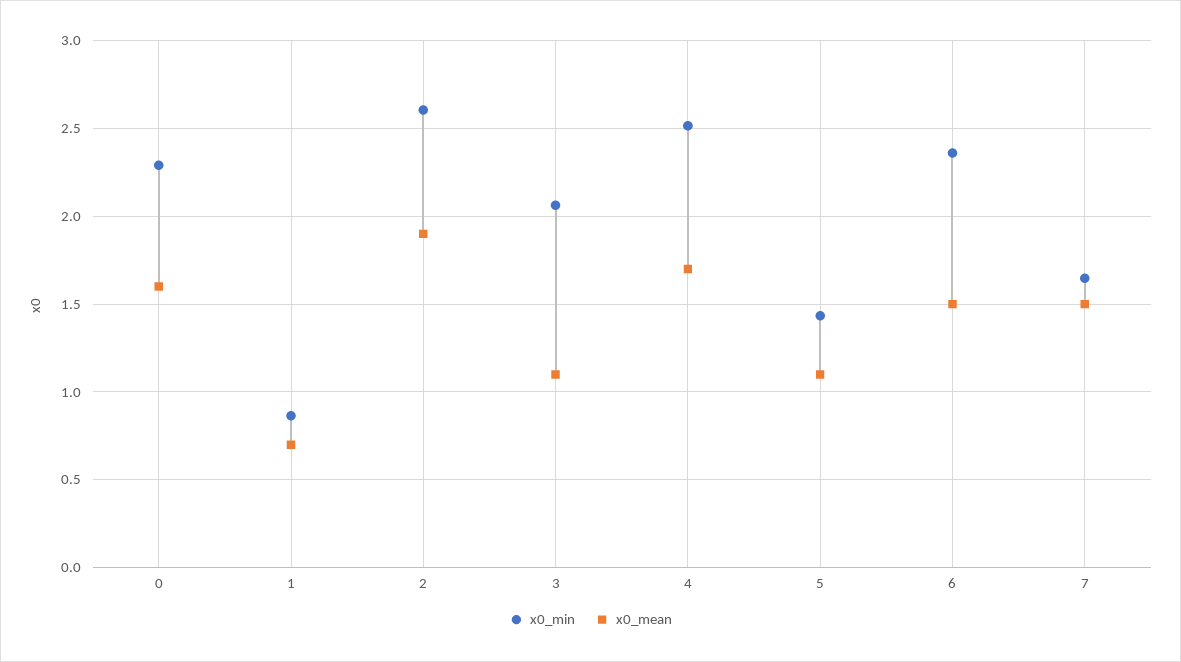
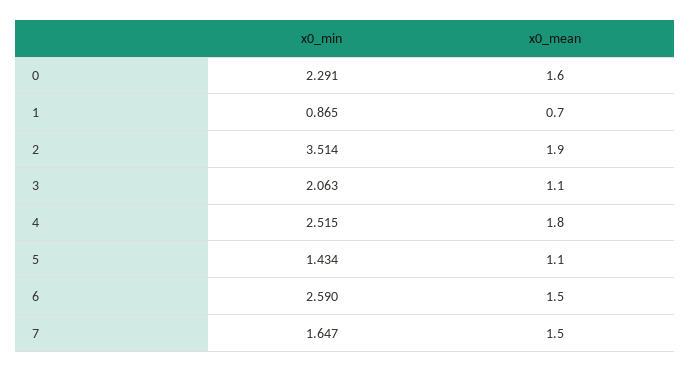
  {
    "x0_min": {
      "0": 2.291,
      "1": 0.865,
-     "2": 2.6,
+     "2": 3.514,
      "3": 2.063,
      "4": 2.515,
      "5": 1.434,
-     "6": 2.35,
+     "6": 2.59,
      "7": 1.647
    },
    "x0_mean": {
      "0": 1.6,
      "1": 0.7,
      "2": 1.9,
      "3": 1.1,
-     "4": 1.7,
+     "4": 1.8,
      "5": 1.1,
      "6": 1.5,
      "7": 1.5
    }
  }

